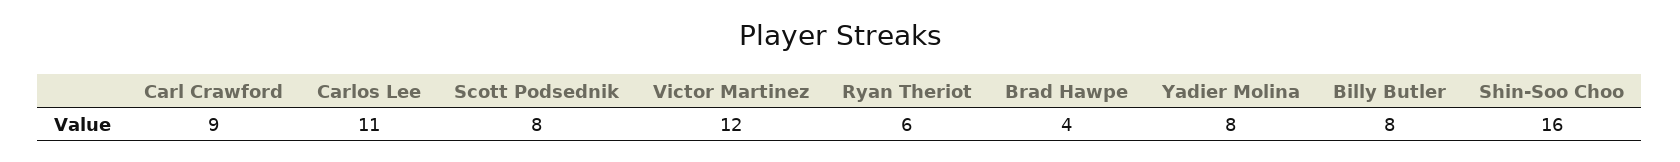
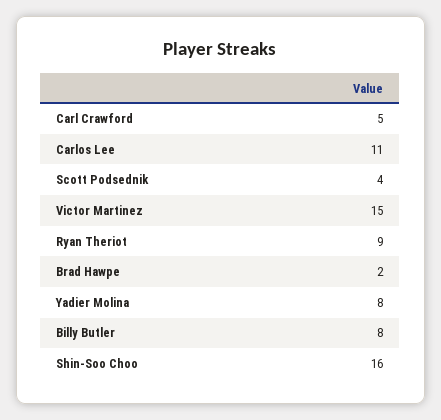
  {
-   "Carl Crawford": 9,
+   "Carl Crawford": 5,
    "Carlos Lee": 11,
-   "Scott Podsednik": 8,
+   "Scott Podsednik": 4,
-   "Victor Martinez": 12,
+   "Victor Martinez": 15,
-   "Ryan Theriot": 6,
+   "Ryan Theriot": 9,
-   "Brad Hawpe": 4,
+   "Brad Hawpe": 2,
    "Yadier Molina": 8,
    "Billy Butler": 8,
    "Shin-Soo Choo": 16
  }

